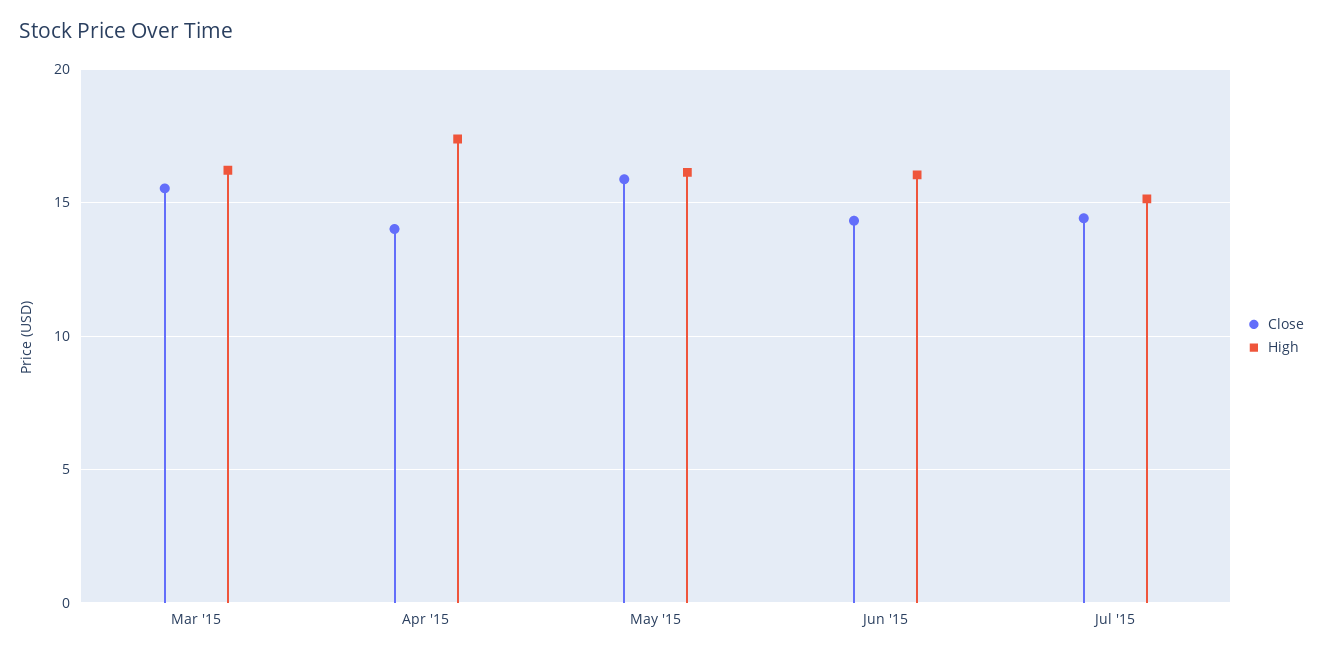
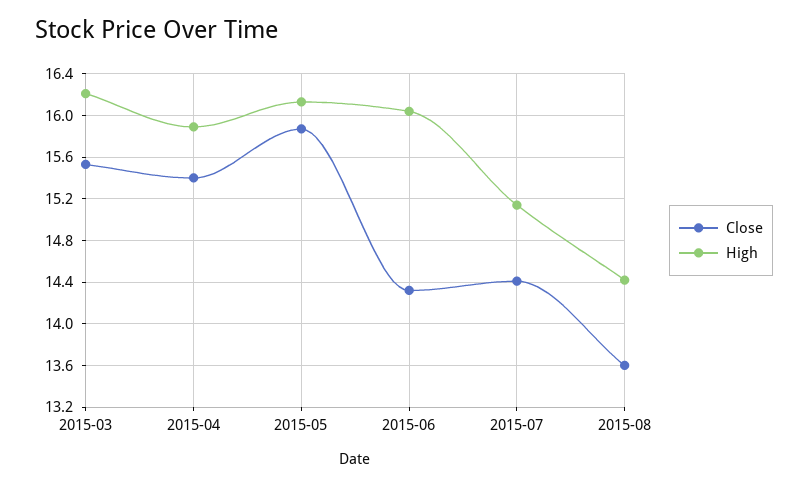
  {
    "Close": {
      "Mar '15": 15.5,
-     "Apr '15": 14,
+     "Apr '15": 15.4,
      "May '15": 15.9,
      "Jun '15": 14.3,
-     "Jul '15": 14.4
+     "Jul '15": 14.4,
+     "2015-08": 13.6
    },
    "High": {
      "Mar '15": 16.2,
-     "Apr '15": 17.5,
+     "Apr '15": 15.9,
      "May '15": 16.1,
      "Jun '15": 16,
-     "Jul '15": 15.1
+     "Jul '15": 15.1,
+     "2015-08": 14.4
    }
  }

